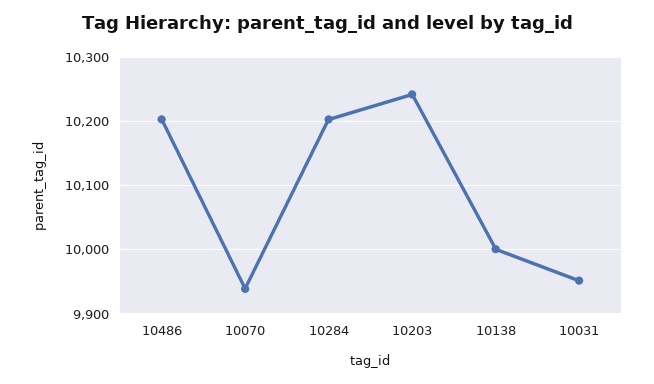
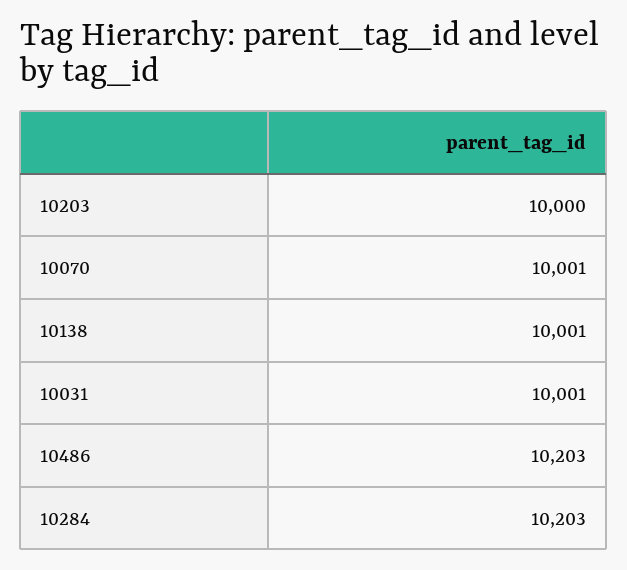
  {
    "10486": 10203,
-   "10070": 9940,
+   "10070": 10001,
    "10284": 10203,
-   "10203": 10240,
+   "10203": 10000,
    "10138": 10001,
-   "10031": 9950
+   "10031": 10001
  }

